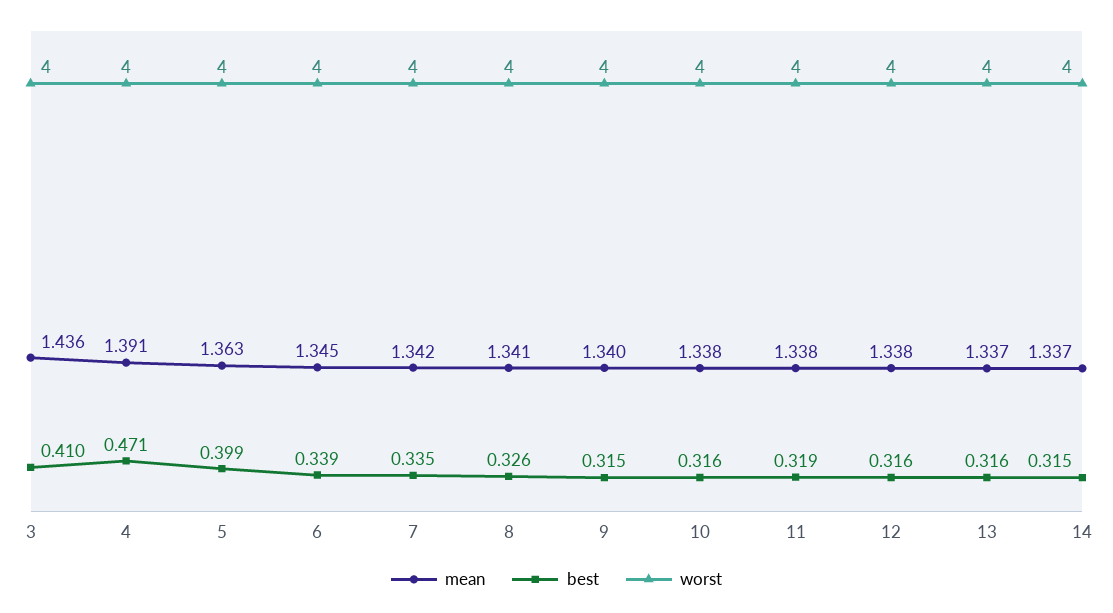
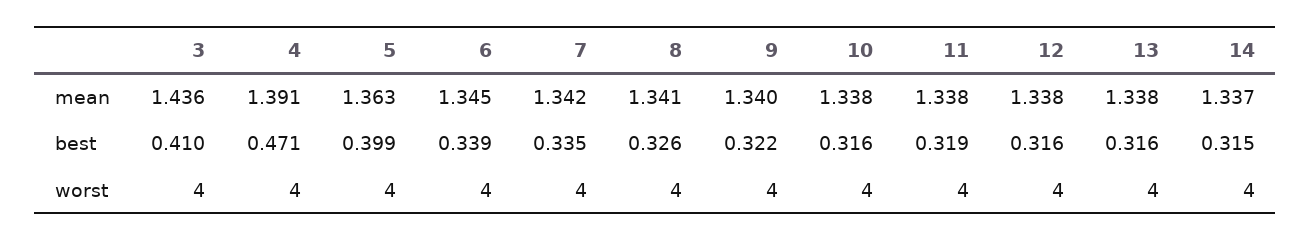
  {
    "mean": {
      "3": 1.436,
      "4": 1.391,
      "5": 1.363,
      "6": 1.345,
      "7": 1.342,
      "8": 1.341,
      "9": 1.34,
      "10": 1.338,
      "11": 1.338,
      "12": 1.338,
-     "13": 1.337,
+     "13": 1.338,
      "14": 1.337
    },
    "best": {
      "3": 0.41,
      "4": 0.471,
      "5": 0.399,
      "6": 0.339,
      "7": 0.335,
      "8": 0.326,
-     "9": 0.315,
+     "9": 0.322,
      "10": 0.316,
      "11": 0.319,
      "12": 0.316,
      "13": 0.316,
      "14": 0.315
    },
    "worst": {
      "3": 4,
      "4": 4,
      "5": 4,
      "6": 4,
      "7": 4,
      "8": 4,
      "9": 4,
      "10": 4,
      "11": 4,
      "12": 4,
      "13": 4,
      "14": 4
    }
  }

